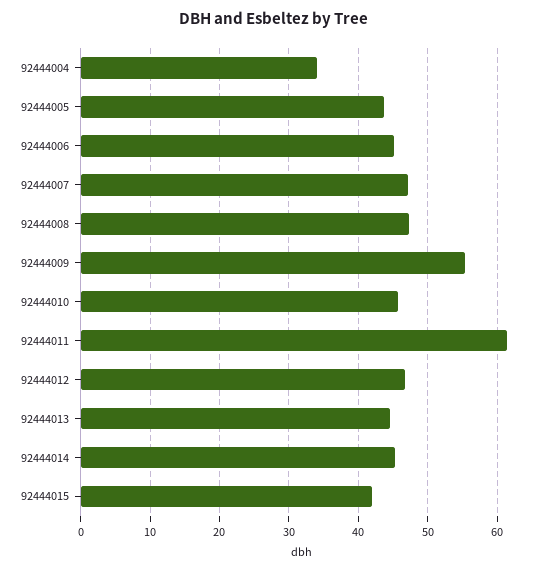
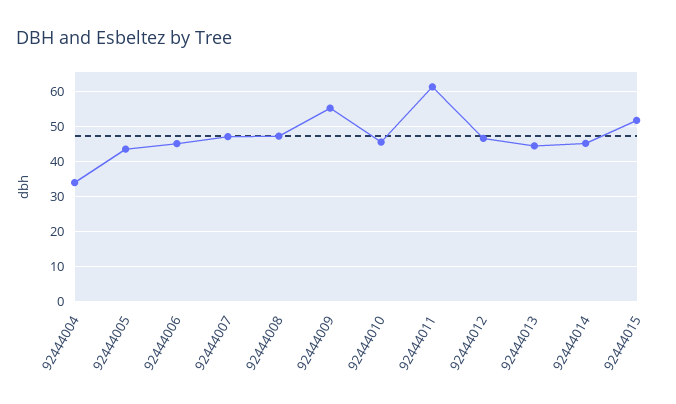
  {
    "92444004": 34,
    "92444005": 44,
    "92444006": 45,
    "92444007": 47,
    "92444008": 47,
    "92444009": 55,
    "92444010": 46,
    "92444011": 61,
    "92444012": 47,
    "92444013": 45,
    "92444014": 45,
-   "92444015": 42
+   "92444015": 52
  }

